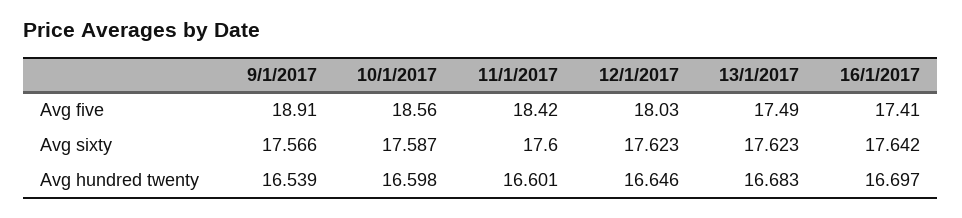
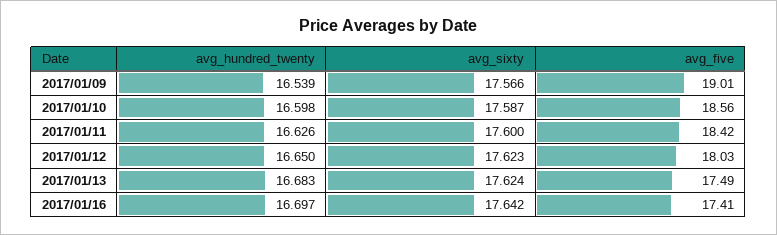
  {
    "9/1/2017": {
-     "Avg five": 18.91,
+     "Avg five": 19.01,
      "Avg sixty": 17.566,
      "Avg hundred twenty": 16.539
    },
    "10/1/2017": {
      "Avg five": 18.56,
      "Avg sixty": 17.587,
      "Avg hundred twenty": 16.598
    },
    "11/1/2017": {
      "Avg five": 18.42,
      "Avg sixty": 17.6,
-     "Avg hundred twenty": 16.601
+     "Avg hundred twenty": 16.626
    },
    "12/1/2017": {
      "Avg five": 18.03,
      "Avg sixty": 17.623,
-     "Avg hundred twenty": 16.646
+     "Avg hundred twenty": 16.65
    },
    "13/1/2017": {
      "Avg five": 17.49,
-     "Avg sixty": 17.623,
+     "Avg sixty": 17.624,
      "Avg hundred twenty": 16.683
    },
    "16/1/2017": {
      "Avg five": 17.41,
      "Avg sixty": 17.642,
      "Avg hundred twenty": 16.697
    }
  }

